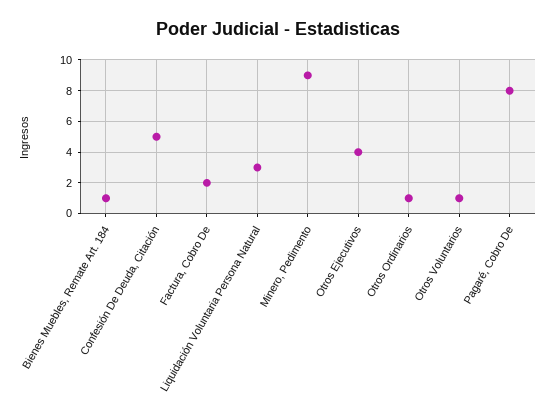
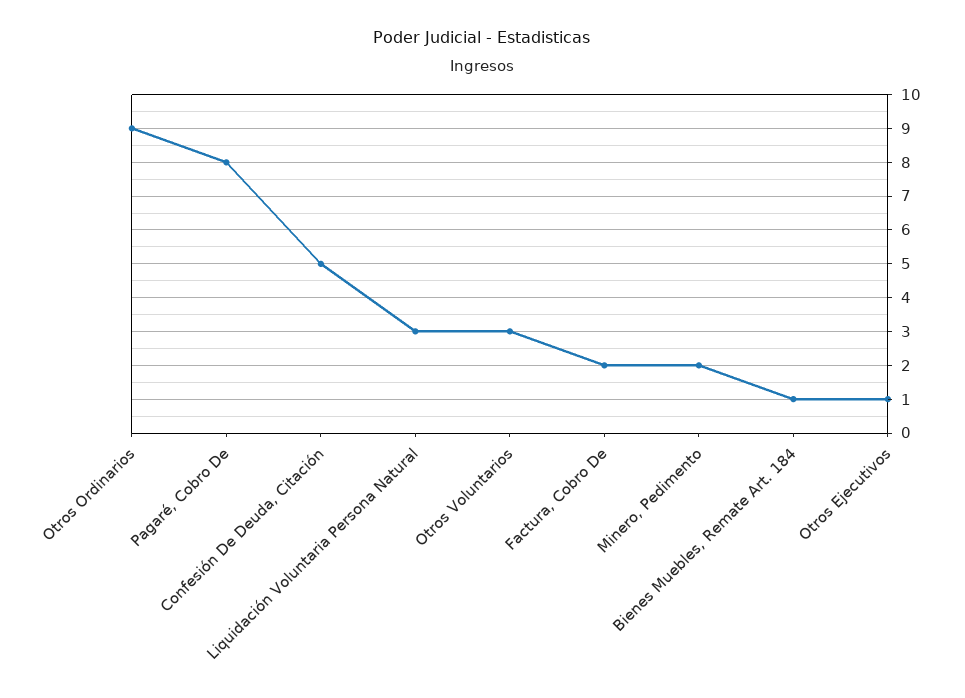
  {
    "Bienes Muebles, Remate Art. 184": 1,
    "Confesión De Deuda, Citación": 5,
    "Factura, Cobro De": 2,
    "Liquidación Voluntaria Persona Natural": 3,
-   "Minero, Pedimento": 9,
+   "Minero, Pedimento": 2,
-   "Otros Ejecutivos": 4,
+   "Otros Ejecutivos": 1,
-   "Otros Ordinarios": 1,
+   "Otros Ordinarios": 9,
-   "Otros Voluntarios": 1,
+   "Otros Voluntarios": 3,
    "Pagaré, Cobro De": 8
  }

